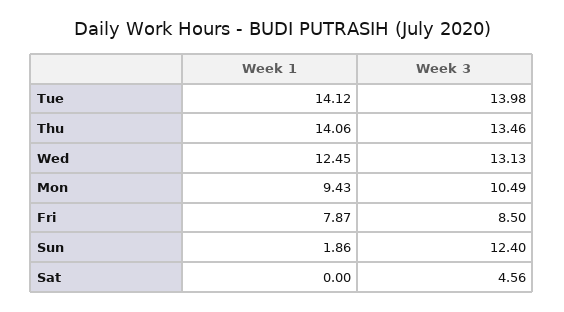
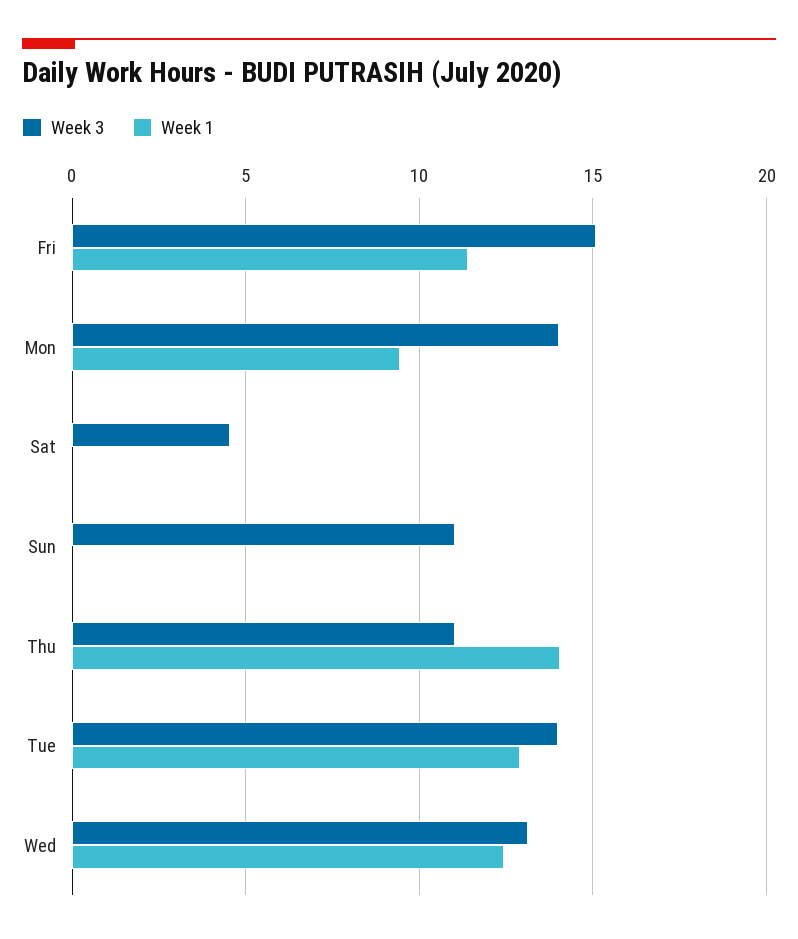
  {
    "Week 1": {
-     "Tue": 14.12,
+     "Tue": 13,
      "Thu": 14.06,
      "Wed": 12.45,
      "Mon": 9.43,
-     "Fri": 7.87,
+     "Fri": 11.5,
-     "Sun": 1.86,
+     "Sun": 0,
      "Sat": 0
    },
    "Week 3": {
      "Tue": 13.98,
-     "Thu": 13.46,
+     "Thu": 11,
      "Wed": 13.13,
-     "Mon": 10.49,
+     "Mon": 14,
-     "Fri": 8.5,
+     "Fri": 15,
-     "Sun": 12.4,
+     "Sun": 11,
      "Sat": 4.56
    }
  }

